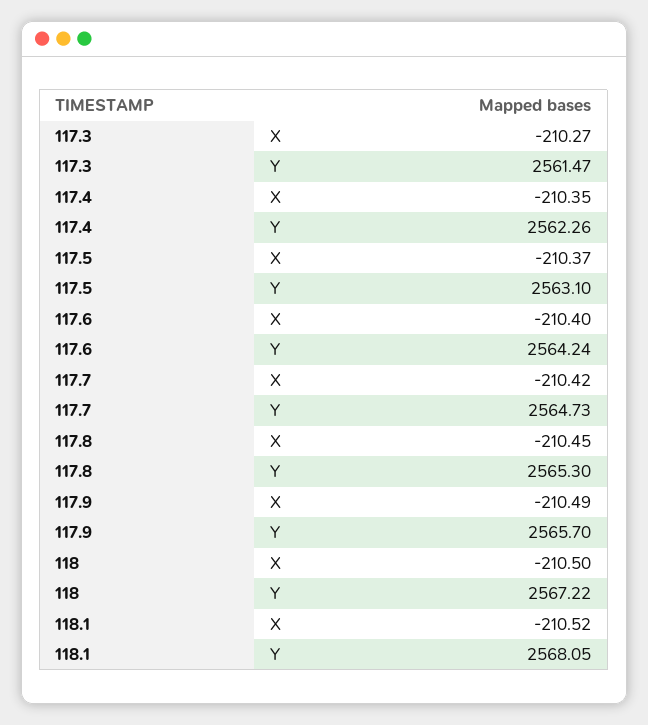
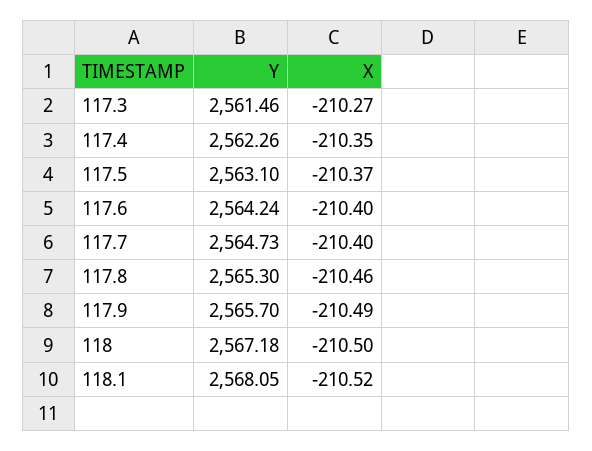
  {
    "117.3": {
      "X": -210.27,
-     "Y": 2561.47
+     "Y": 2561.46
    },
    "117.4": {
      "X": -210.35,
      "Y": 2562.26
    },
    "117.5": {
      "X": -210.37,
      "Y": 2563.1
    },
    "117.6": {
      "X": -210.4,
      "Y": 2564.24
    },
    "117.7": {
-     "X": -210.42,
+     "X": -210.4,
      "Y": 2564.73
    },
    "117.8": {
-     "X": -210.45,
+     "X": -210.46,
      "Y": 2565.3
    },
    "117.9": {
      "X": -210.49,
      "Y": 2565.7
    },
    "118": {
      "X": -210.5,
-     "Y": 2567.22
+     "Y": 2567.18
    },
    "118.1": {
      "X": -210.52,
      "Y": 2568.05
    }
  }

